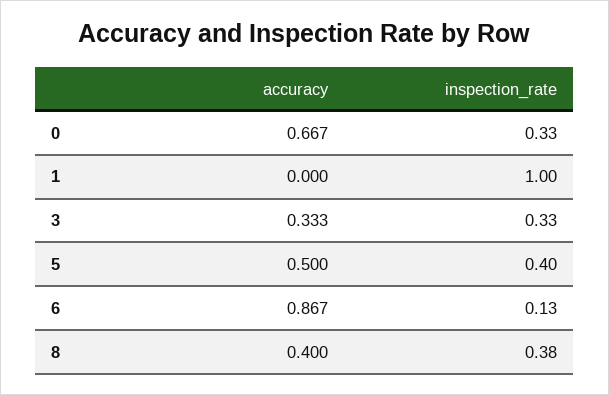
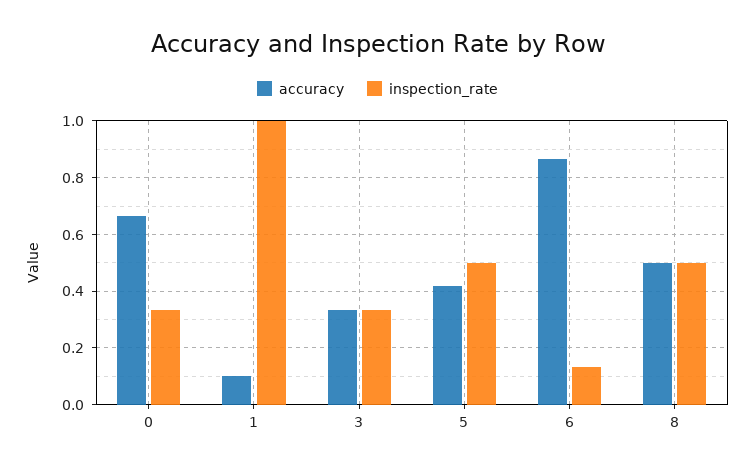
  {
    "accuracy": {
      "0": 0.667,
-     "1": 0,
+     "1": 0.1,
      "3": 0.333,
-     "5": 0.5,
+     "5": 0.425,
      "6": 0.867,
-     "8": 0.4
+     "8": 0.5
    },
    "inspection_rate": {
      "0": 0.33,
      "1": 1,
      "3": 0.33,
-     "5": 0.4,
+     "5": 0.5,
      "6": 0.13,
-     "8": 0.38
+     "8": 0.5
    }
  }

